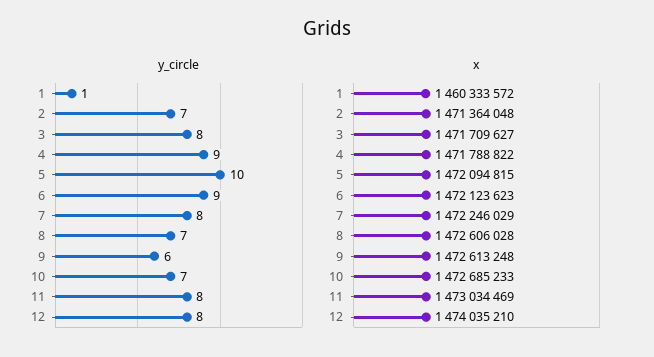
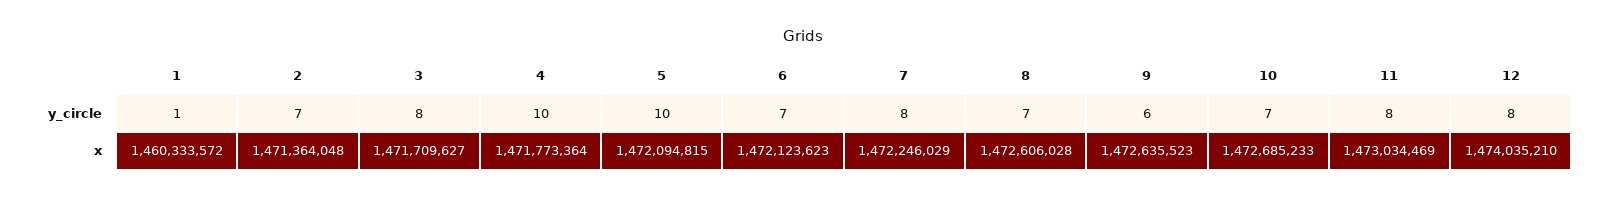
  {
    "y_circle": {
      "1": 1,
      "2": 7,
      "3": 8,
-     "4": 9,
+     "4": 10,
      "5": 10,
-     "6": 9,
+     "6": 7,
      "7": 8,
      "8": 7,
      "9": 6,
      "10": 7,
      "11": 8,
      "12": 8
    },
    "x": {
      "1": 1460333572,
      "2": 1471364048,
      "3": 1471709627,
-     "4": 1471788822,
+     "4": 1471773364,
      "5": 1472094815,
      "6": 1472123623,
      "7": 1472246029,
      "8": 1472606028,
-     "9": 1472613248,
+     "9": 1472635523,
      "10": 1472685233,
      "11": 1473034469,
      "12": 1474035210
    }
  }

